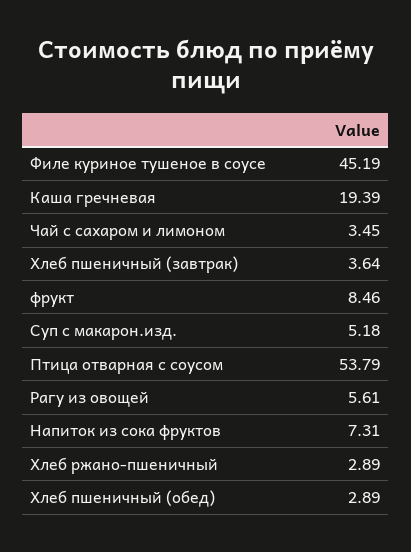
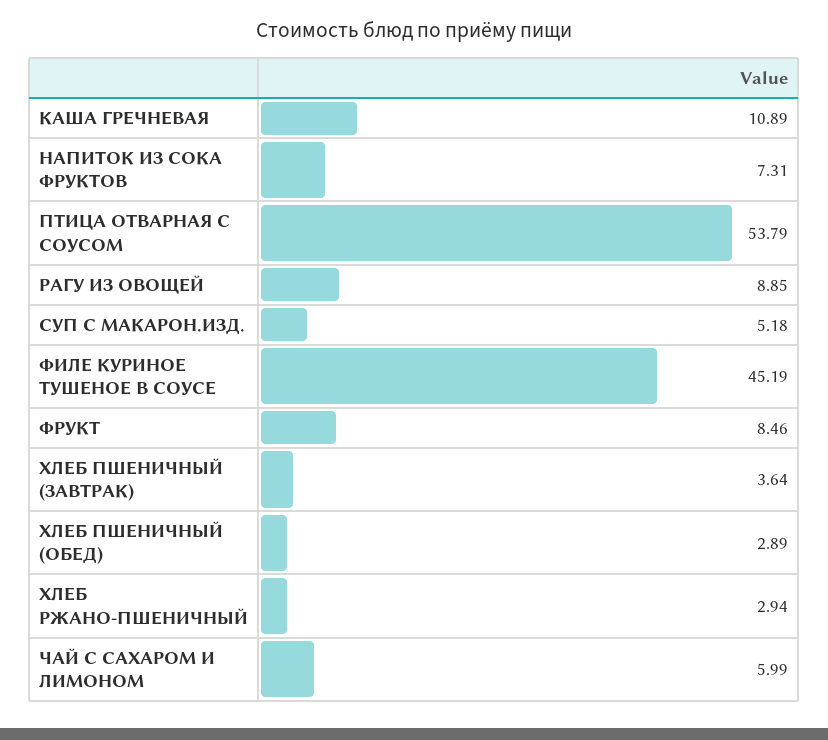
  {
    "Филе куриное тушеное в соусе": 45.19,
-   "Каша гречневая": 19.39,
+   "Каша гречневая": 10.89,
-   "Чай с сахаром и лимоном": 3.45,
+   "Чай с сахаром и лимоном": 5.99,
    "Хлеб пшеничный (завтрак)": 3.64,
    "фрукт": 8.46,
    "Суп с макарон.изд.": 5.18,
    "Птица отварная с соусом": 53.79,
-   "Рагу из овощей": 5.61,
+   "Рагу из овощей": 8.85,
    "Напиток из сока фруктов": 7.31,
-   "Хлеб ржано-пшеничный": 2.89,
+   "Хлеб ржано-пшеничный": 2.94,
    "Хлеб пшеничный (обед)": 2.89
  }

